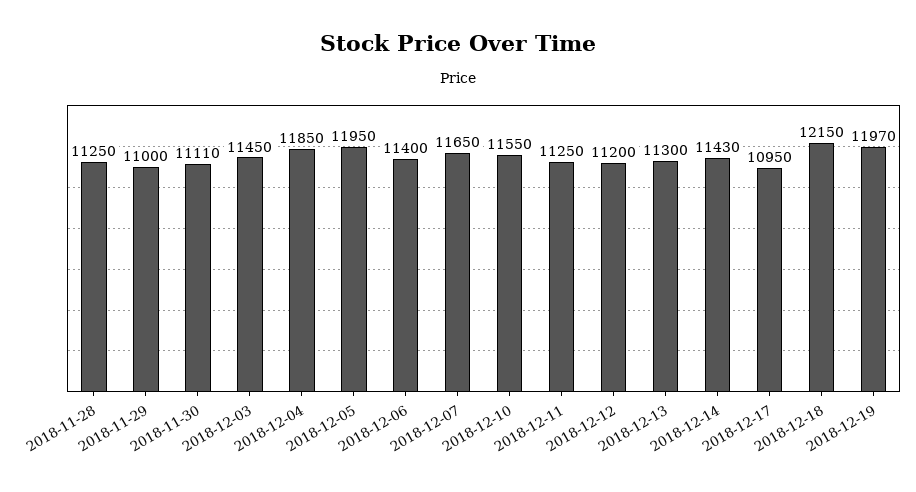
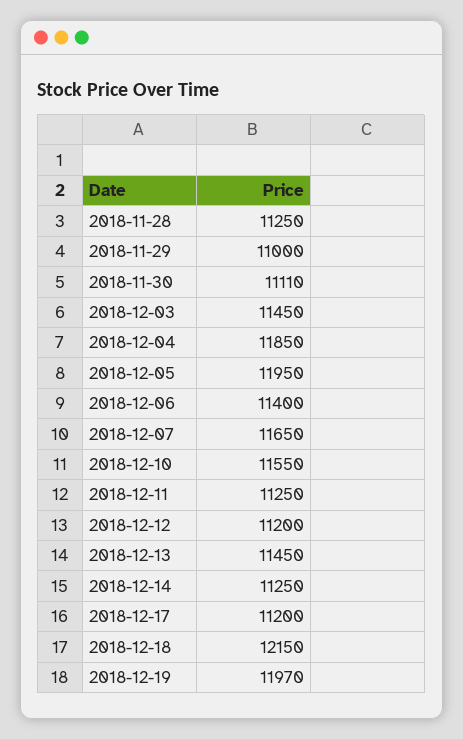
  {
    "2018-11-28": 11250,
    "2018-11-29": 11000,
    "2018-11-30": 11110,
    "2018-12-03": 11450,
    "2018-12-04": 11850,
    "2018-12-05": 11950,
    "2018-12-06": 11400,
    "2018-12-07": 11650,
    "2018-12-10": 11550,
    "2018-12-11": 11250,
    "2018-12-12": 11200,
-   "2018-12-13": 11300,
+   "2018-12-13": 11450,
-   "2018-12-14": 11430,
+   "2018-12-14": 11250,
-   "2018-12-17": 10950,
+   "2018-12-17": 11200,
    "2018-12-18": 12150,
    "2018-12-19": 11970
  }

